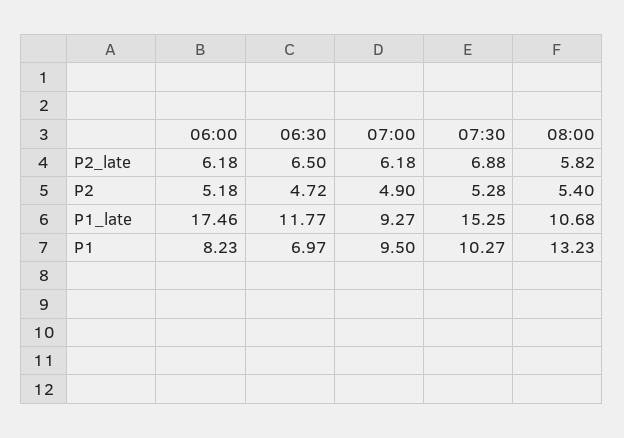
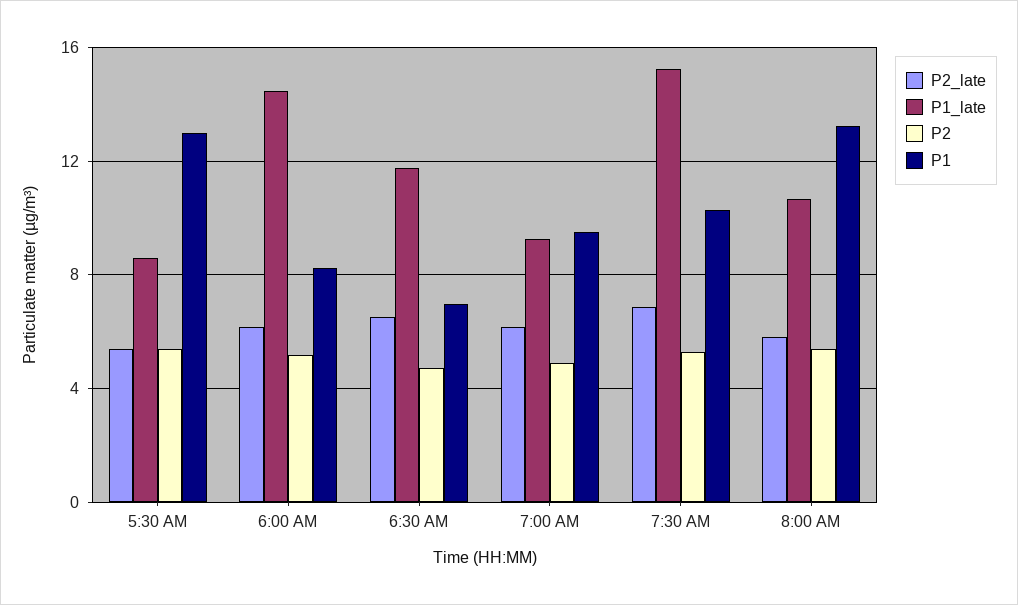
  {
    "P2_late": {
      "06:00": 6.18,
      "06:30": 6.5,
      "07:00": 6.18,
      "07:30": 6.88,
-     "08:00": 5.82
+     "08:00": 5.82,
+     "5:30 AM": 5.5
    },
    "P2": {
      "06:00": 5.18,
      "06:30": 4.72,
      "07:00": 4.9,
      "07:30": 5.28,
-     "08:00": 5.4
+     "08:00": 5.4,
+     "5:30 AM": 5.5
    },
    "P1_late": {
-     "06:00": 17.46,
+     "06:00": 14.5,
      "06:30": 11.77,
      "07:00": 9.27,
      "07:30": 15.25,
-     "08:00": 10.68
+     "08:00": 10.68,
+     "5:30 AM": 8.5
    },
    "P1": {
      "06:00": 8.23,
      "06:30": 6.97,
      "07:00": 9.5,
      "07:30": 10.27,
-     "08:00": 13.23
+     "08:00": 13.23,
+     "5:30 AM": 13
    }
  }

